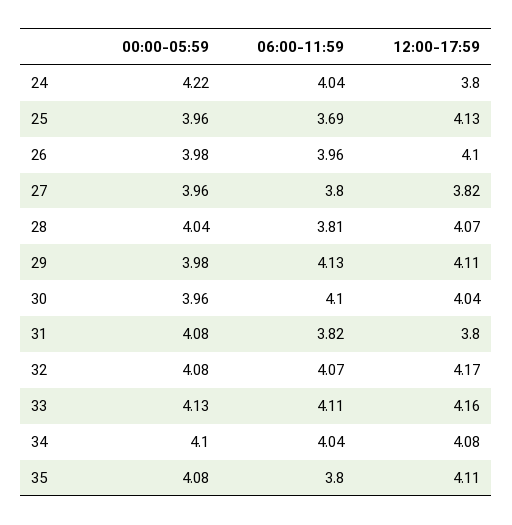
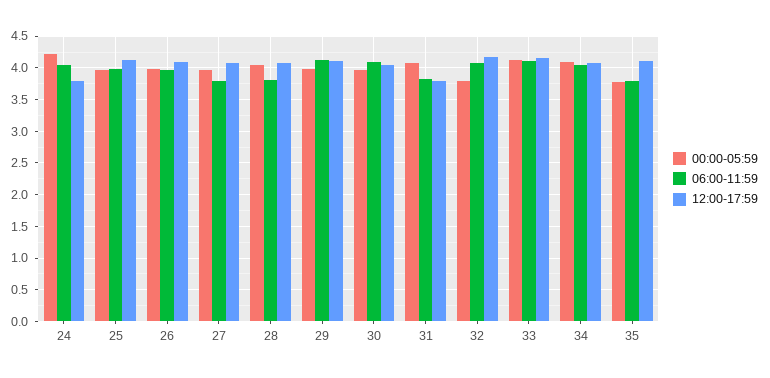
  {
    "00:00-05:59": {
      "24": 4.22,
      "25": 3.96,
      "26": 3.98,
      "27": 3.96,
      "28": 4.04,
      "29": 3.98,
      "30": 3.96,
      "31": 4.08,
-     "32": 4.08,
+     "32": 3.8,
      "33": 4.13,
      "34": 4.1,
-     "35": 4.08
+     "35": 3.8
    },
    "06:00-11:59": {
      "24": 4.04,
-     "25": 3.69,
+     "25": 4,
      "26": 3.96,
      "27": 3.8,
      "28": 3.81,
      "29": 4.13,
      "30": 4.1,
      "31": 3.82,
      "32": 4.07,
      "33": 4.11,
      "34": 4.04,
      "35": 3.8
    },
    "12:00-17:59": {
      "24": 3.8,
      "25": 4.13,
      "26": 4.1,
-     "27": 3.82,
+     "27": 4.1,
      "28": 4.07,
      "29": 4.11,
      "30": 4.04,
      "31": 3.8,
      "32": 4.17,
      "33": 4.16,
      "34": 4.08,
      "35": 4.11
    }
  }

